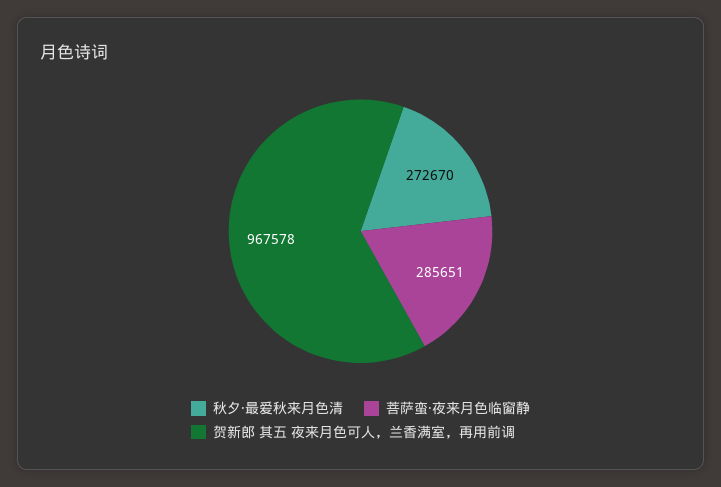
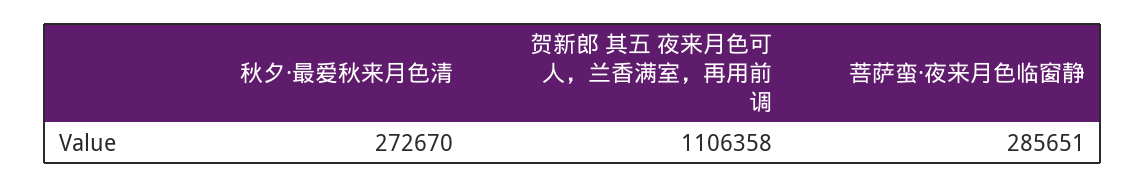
  {
    "秋夕·最爱秋来月色清": 272670,
    "菩萨蛮·夜来月色临窗静": 285651,
-   "贺新郎 其五 夜来月色可人，兰香满室，再用前调": 967578
+   "贺新郎 其五 夜来月色可人，兰香满室，再用前调": 1106358
  }

